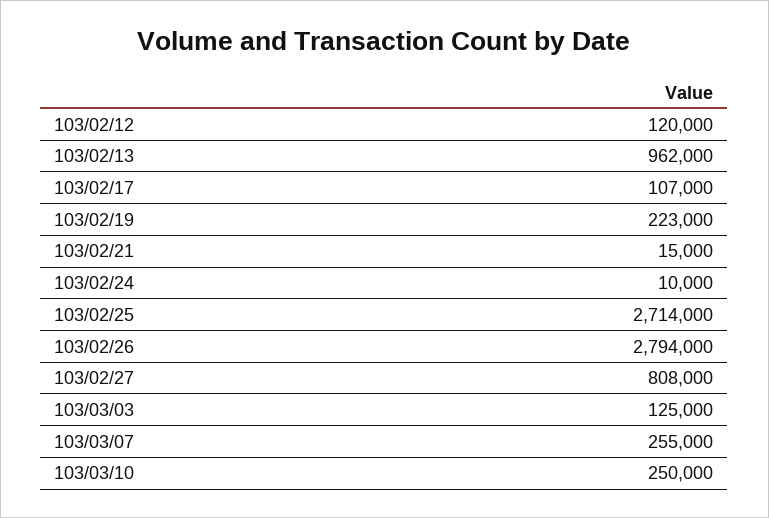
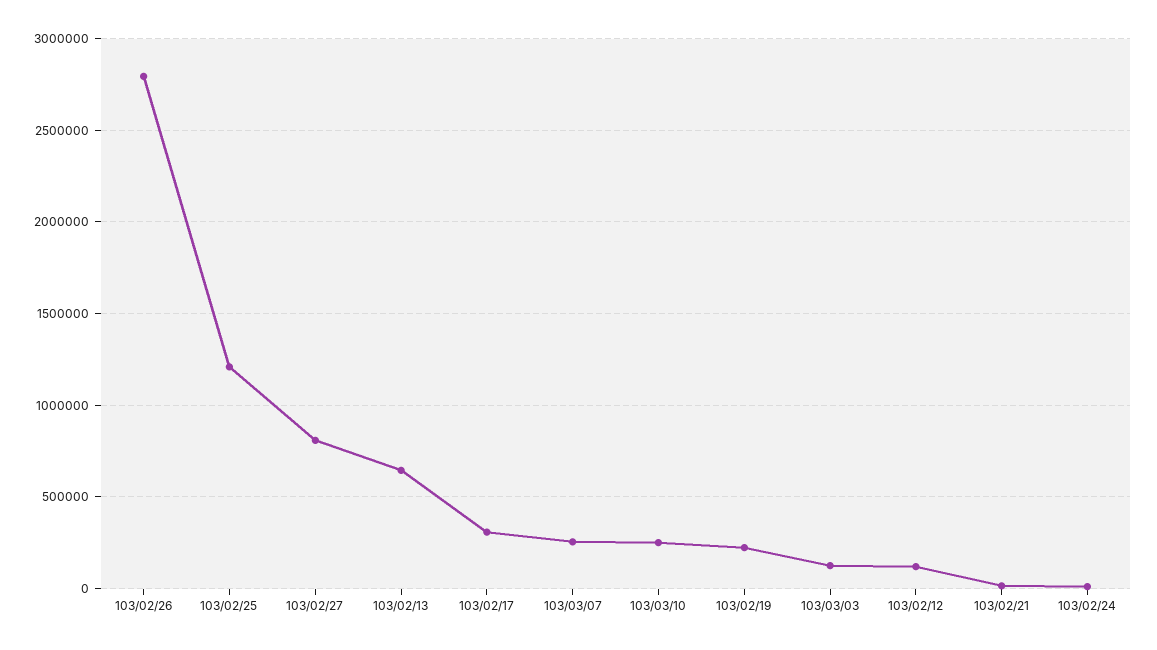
  {
    "103/02/12": 120000,
-   "103/02/13": 962000,
+   "103/02/13": 650000,
-   "103/02/17": 107000,
+   "103/02/17": 300000,
    "103/02/19": 223000,
    "103/02/21": 15000,
    "103/02/24": 10000,
-   "103/02/25": 2714000,
+   "103/02/25": 1200000,
    "103/02/26": 2794000,
    "103/02/27": 808000,
    "103/03/03": 125000,
    "103/03/07": 255000,
    "103/03/10": 250000
  }

